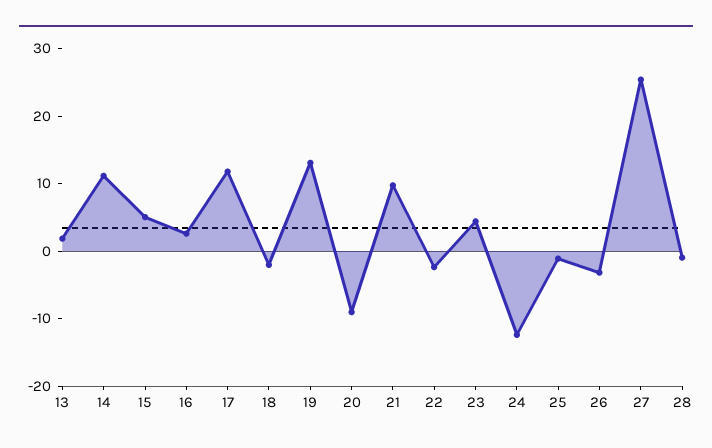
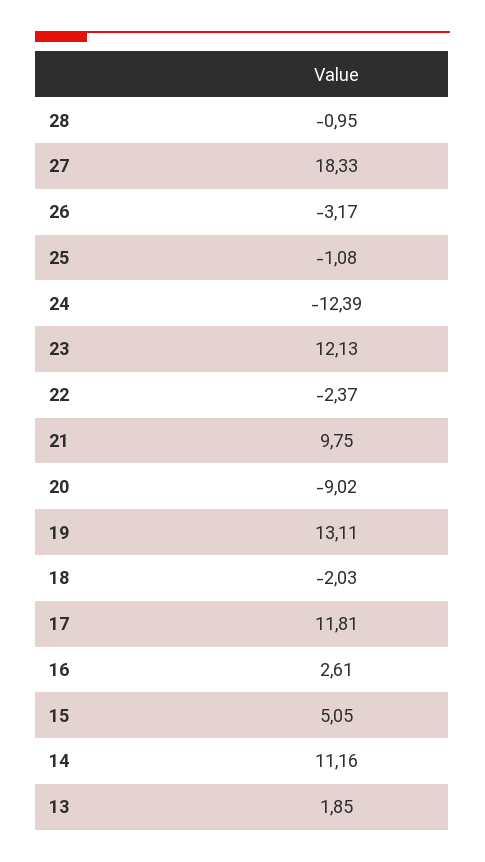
  {
    "13": 1.85,
    "14": 11.16,
    "15": 5.05,
    "16": 2.61,
    "17": 11.81,
    "18": -2.03,
    "19": 13.11,
    "20": -9.02,
    "21": 9.75,
    "22": -2.37,
-   "23": 4,
+   "23": 12.13,
    "24": -12.39,
    "25": -1.08,
    "26": -3.17,
-   "27": 26,
+   "27": 18.33,
    "28": -0.95
  }

